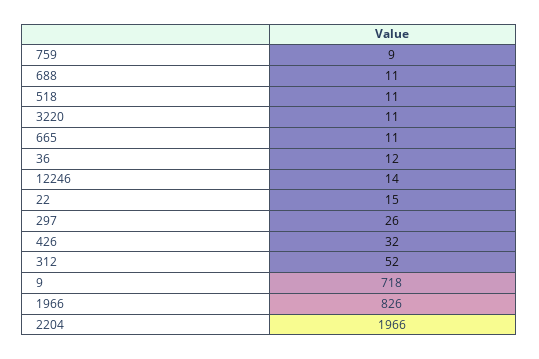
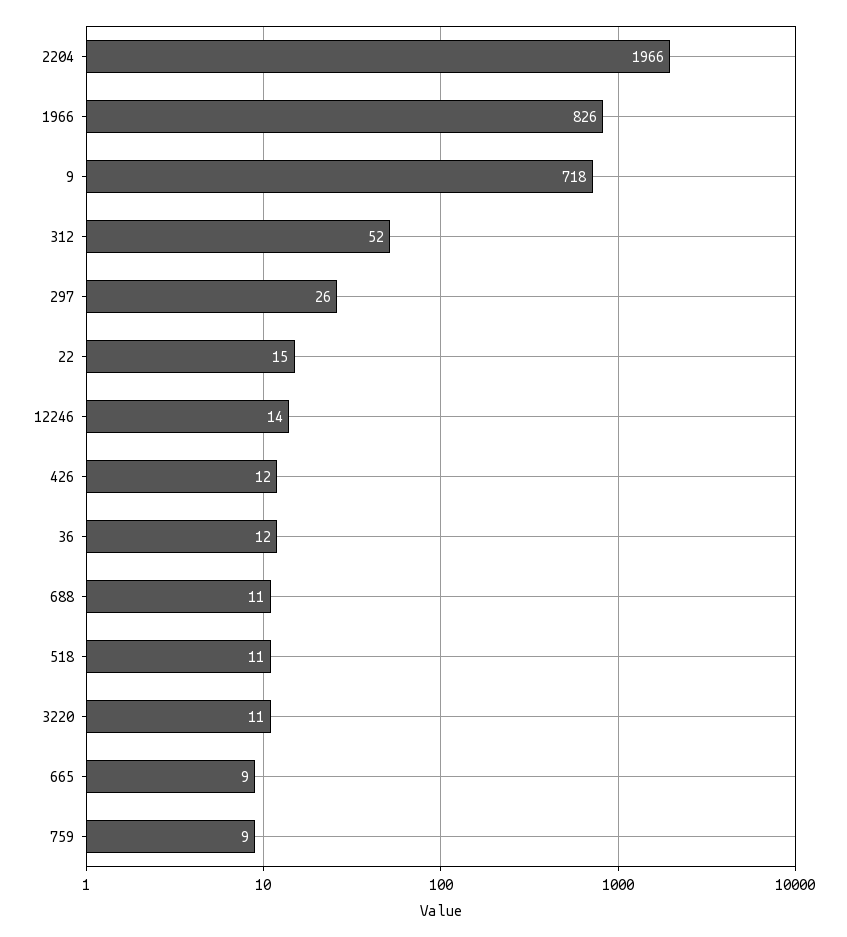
  {
    "759": 9,
    "688": 11,
    "518": 11,
    "3220": 11,
-   "665": 11,
+   "665": 9,
    "36": 12,
    "12246": 14,
    "22": 15,
    "297": 26,
-   "426": 32,
+   "426": 12,
    "312": 52,
    "9": 718,
    "1966": 826,
    "2204": 1966
  }

